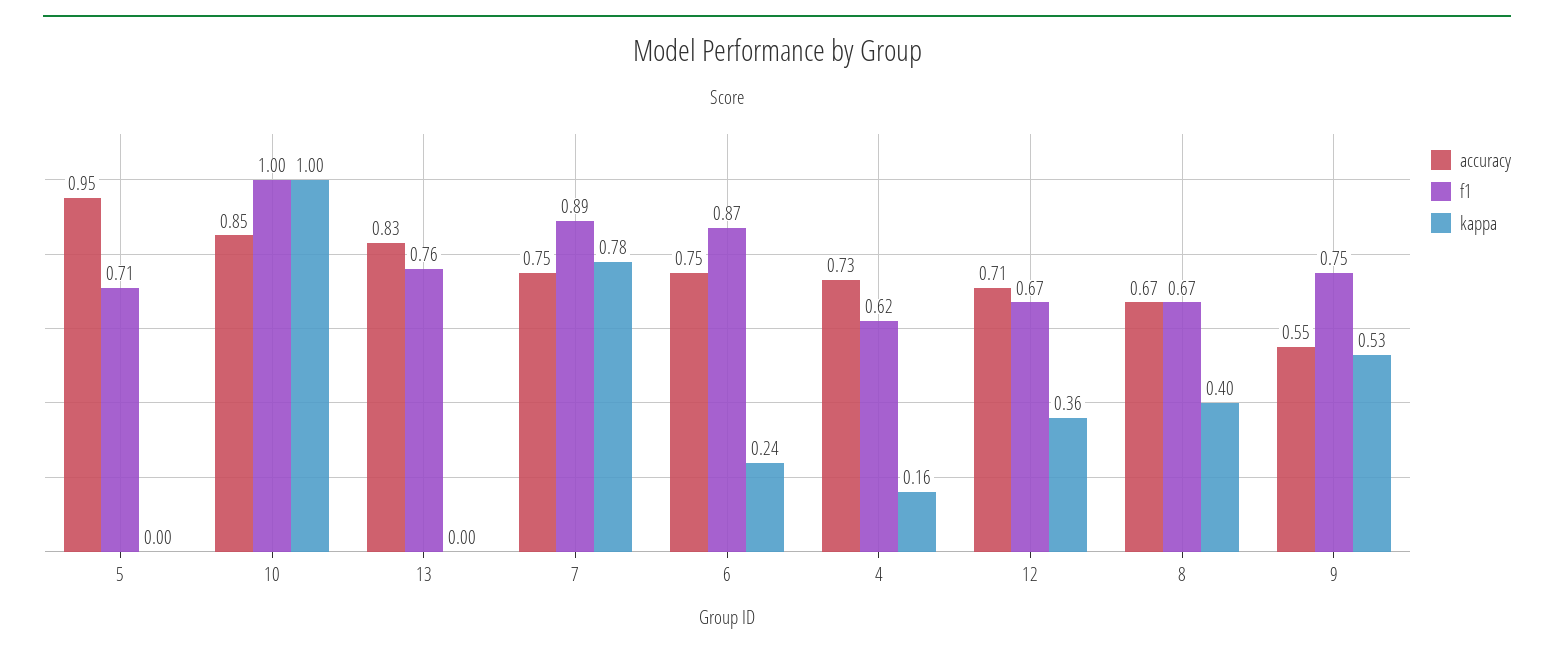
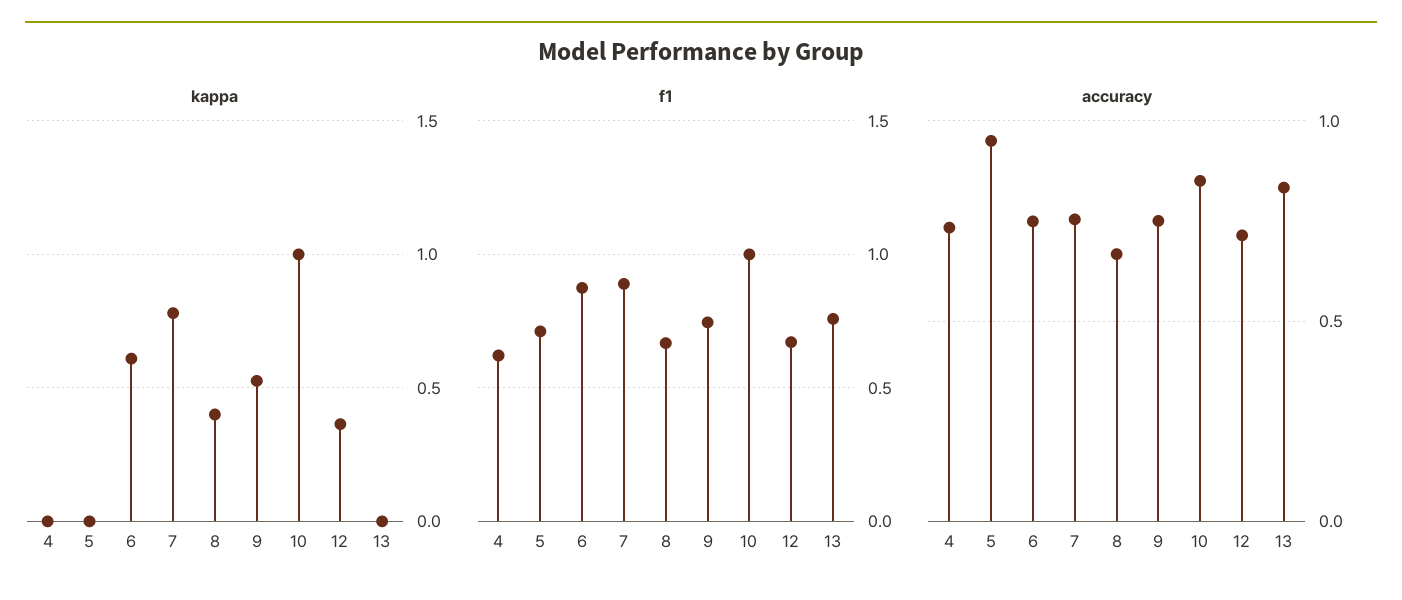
  {
    "accuracy": {
      "5": 0.95,
      "10": 0.85,
      "13": 0.83,
      "7": 0.75,
      "6": 0.75,
      "4": 0.73,
      "12": 0.71,
      "8": 0.67,
-     "9": 0.55
+     "9": 0.75
    },
    "f1": {
      "5": 0.71,
      "10": 1,
      "13": 0.76,
      "7": 0.89,
      "6": 0.87,
      "4": 0.62,
      "12": 0.67,
      "8": 0.67,
      "9": 0.75
    },
    "kappa": {
      "5": 0,
      "10": 1,
      "13": 0,
      "7": 0.78,
-     "6": 0.24,
+     "6": 0.6,
-     "4": 0.16,
+     "4": 0,
      "12": 0.36,
      "8": 0.4,
      "9": 0.53
    }
  }

